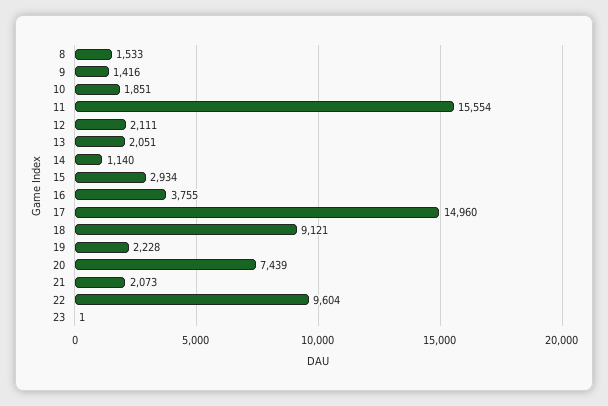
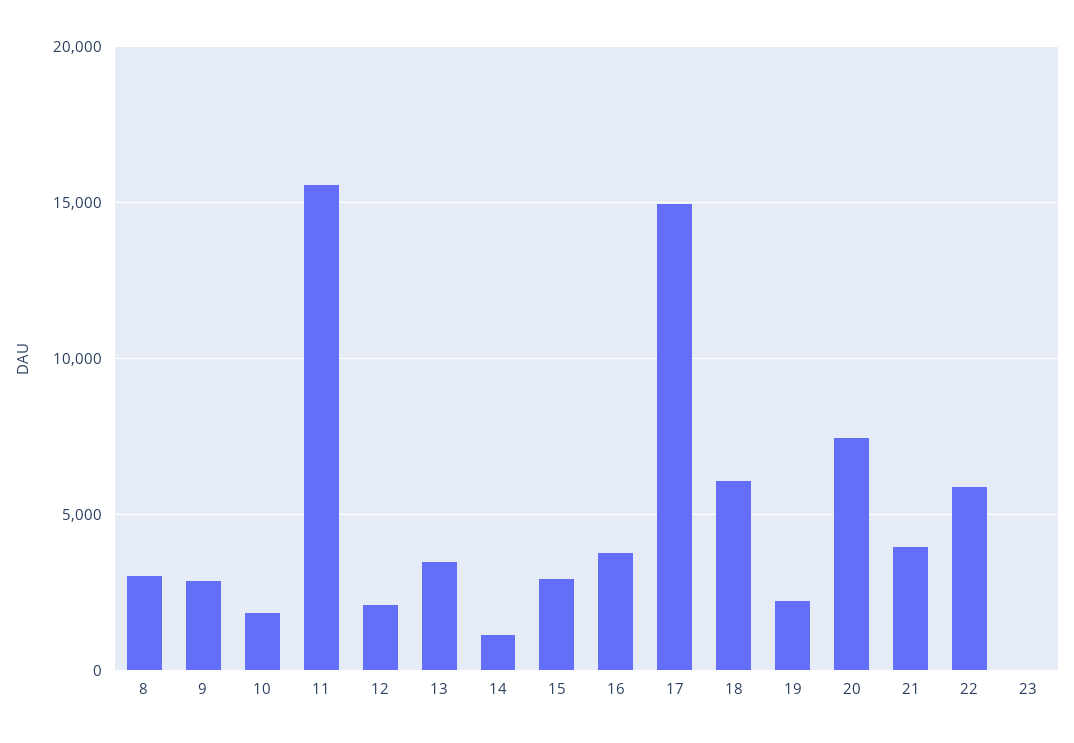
  {
-   "8": 1533,
+   "8": 3000,
-   "9": 1416,
+   "9": 3000,
    "10": 1851,
    "11": 15554,
    "12": 2111,
-   "13": 2051,
+   "13": 3500,
    "14": 1140,
    "15": 2934,
    "16": 3755,
    "17": 14960,
-   "18": 9121,
+   "18": 6000,
    "19": 2228,
    "20": 7439,
-   "21": 2073,
+   "21": 4000,
-   "22": 9604,
+   "22": 6000,
    "23": 1
  }

